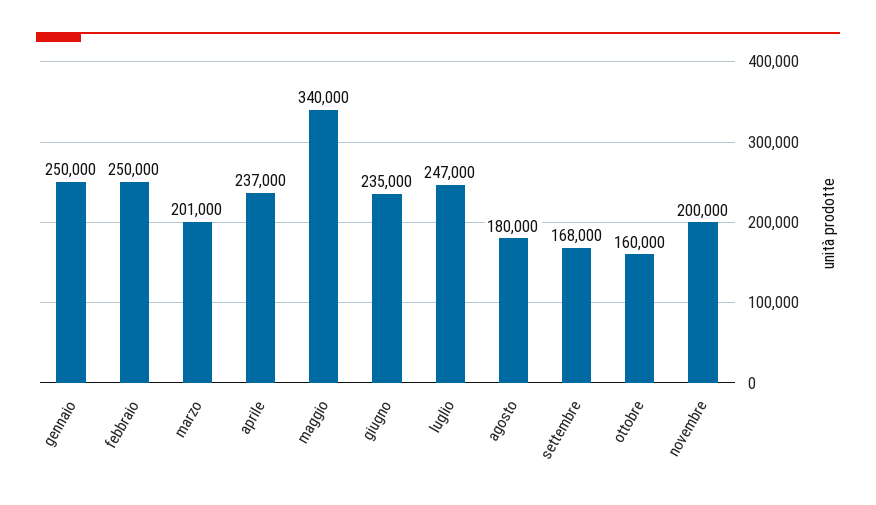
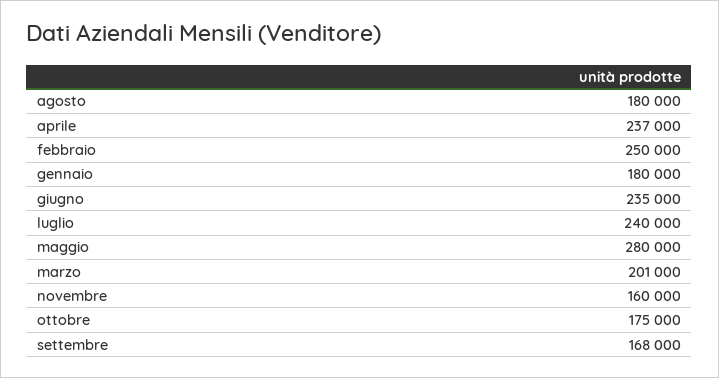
  {
-   "gennaio": 250000,
+   "gennaio": 180000,
    "febbraio": 250000,
    "marzo": 201000,
    "aprile": 237000,
-   "maggio": 340000,
+   "maggio": 280000,
    "giugno": 235000,
-   "luglio": 247000,
+   "luglio": 240000,
    "agosto": 180000,
    "settembre": 168000,
-   "ottobre": 160000,
+   "ottobre": 175000,
-   "novembre": 200000
+   "novembre": 160000
  }

